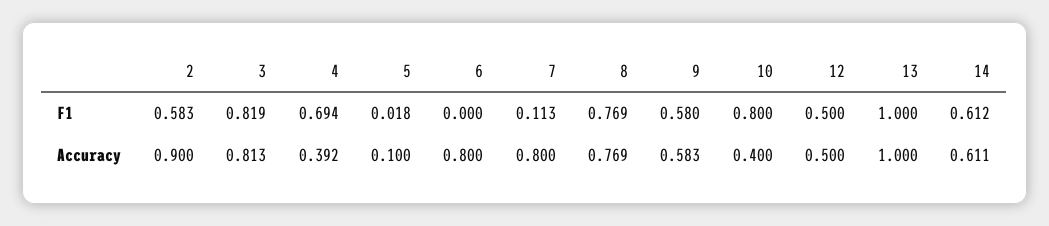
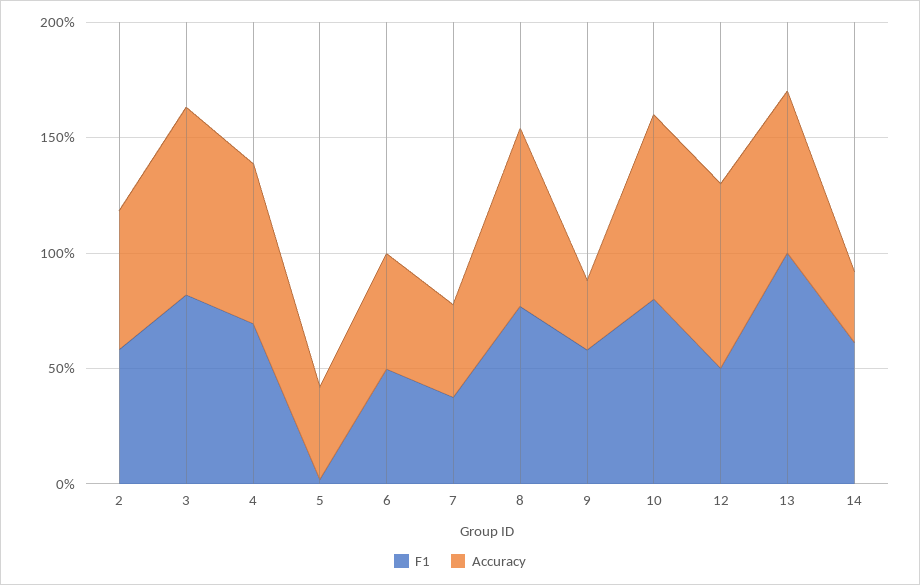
  {
    "F1": {
      "2": 0.583,
      "3": 0.819,
      "4": 0.694,
      "5": 0.018,
-     "6": 0,
+     "6": 0.5,
-     "7": 0.113,
+     "7": 0.4,
      "8": 0.769,
      "9": 0.58,
      "10": 0.8,
      "12": 0.5,
      "13": 1,
      "14": 0.612
    },
    "Accuracy": {
-     "2": 0.9,
+     "2": 0.6,
      "3": 0.813,
-     "4": 0.392,
+     "4": 0.7,
-     "5": 0.1,
+     "5": 0.4,
-     "6": 0.8,
+     "6": 0.5,
-     "7": 0.8,
+     "7": 0.4,
      "8": 0.769,
-     "9": 0.583,
+     "9": 0.3,
-     "10": 0.4,
+     "10": 0.8,
-     "12": 0.5,
+     "12": 0.8,
-     "13": 1,
+     "13": 0.7,
-     "14": 0.611
+     "14": 0.3
    }
  }

